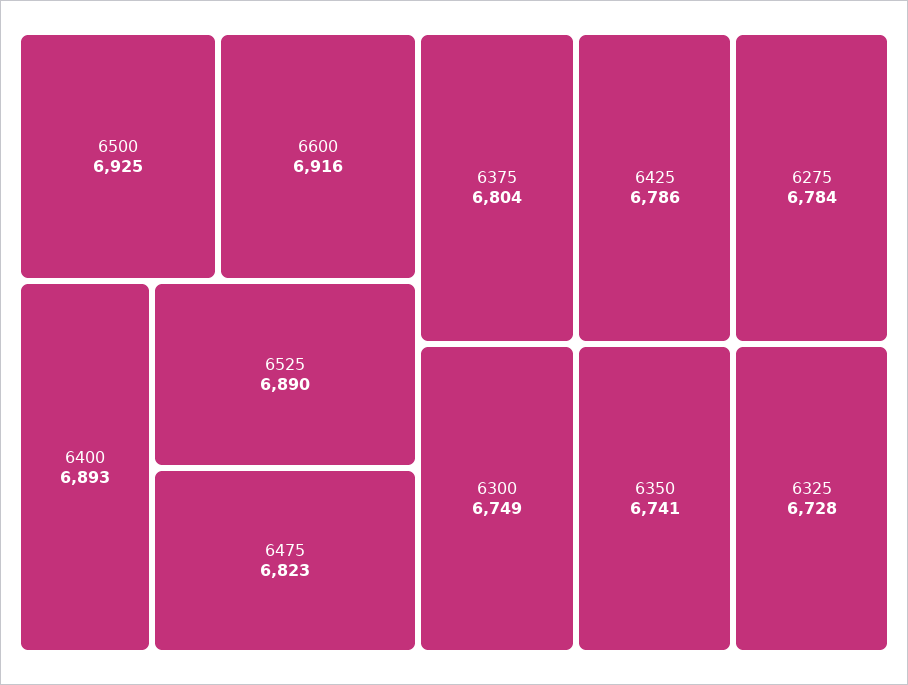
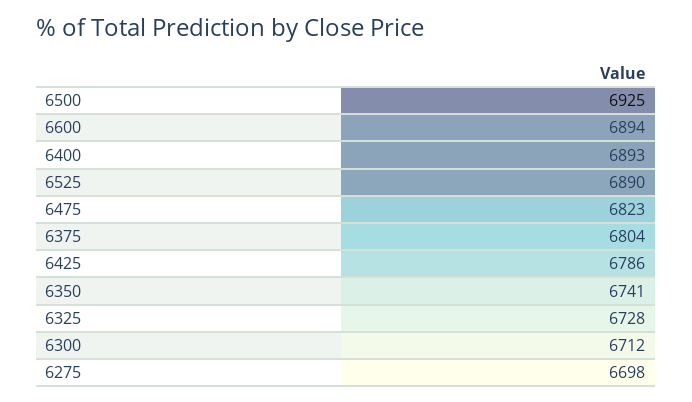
  {
    "6500": 6925,
-   "6600": 6916,
+   "6600": 6894,
    "6400": 6893,
    "6525": 6890,
    "6475": 6823,
    "6375": 6804,
    "6425": 6786,
-   "6275": 6784,
+   "6275": 6698,
-   "6300": 6749,
+   "6300": 6712,
    "6350": 6741,
    "6325": 6728
  }

